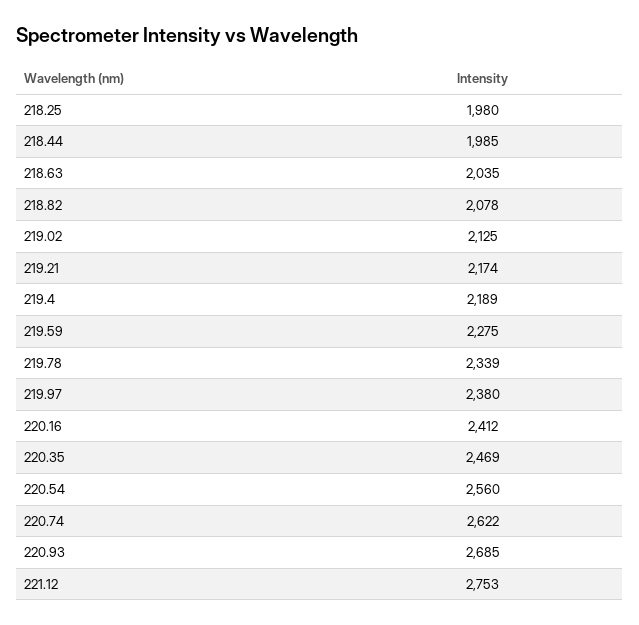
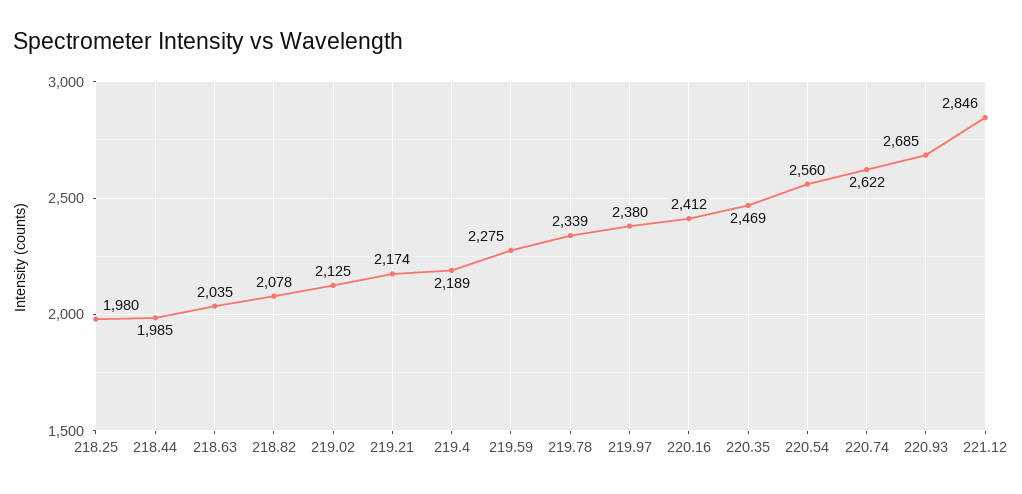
  {
    "218.25": 1980,
    "218.44": 1985,
    "218.63": 2035,
    "218.82": 2078,
    "219.02": 2125,
    "219.21": 2174,
    "219.4": 2189,
    "219.59": 2275,
    "219.78": 2339,
    "219.97": 2380,
    "220.16": 2412,
    "220.35": 2469,
    "220.54": 2560,
    "220.74": 2622,
    "220.93": 2685,
-   "221.12": 2753
+   "221.12": 2846
  }

